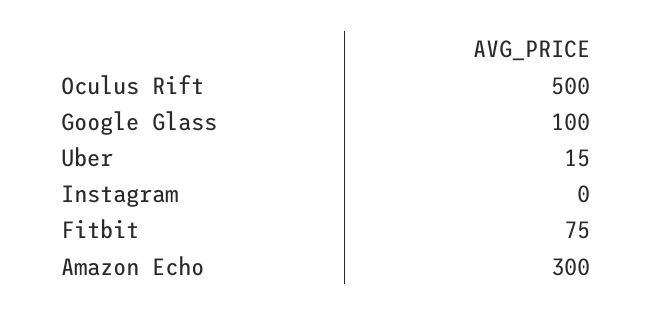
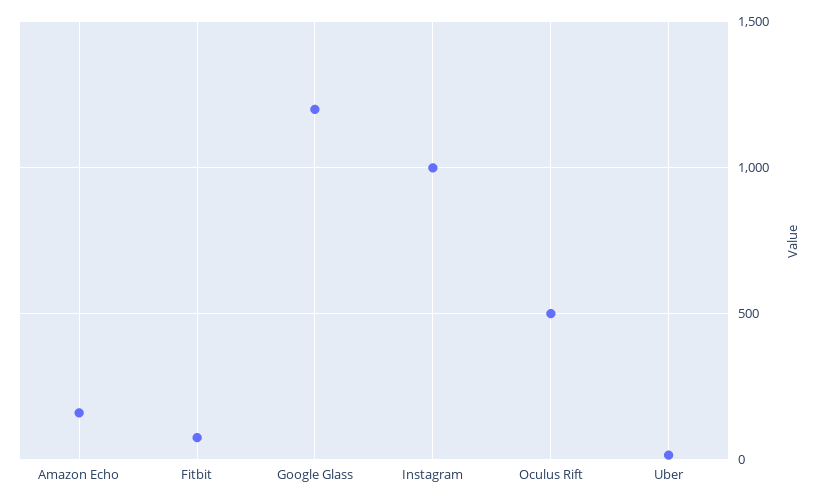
  {
    "Oculus Rift": 500,
-   "Google Glass": 100,
+   "Google Glass": 1200,
    "Uber": 15,
-   "Instagram": 0,
+   "Instagram": 1000,
    "Fitbit": 75,
-   "Amazon Echo": 300
+   "Amazon Echo": 150
  }

